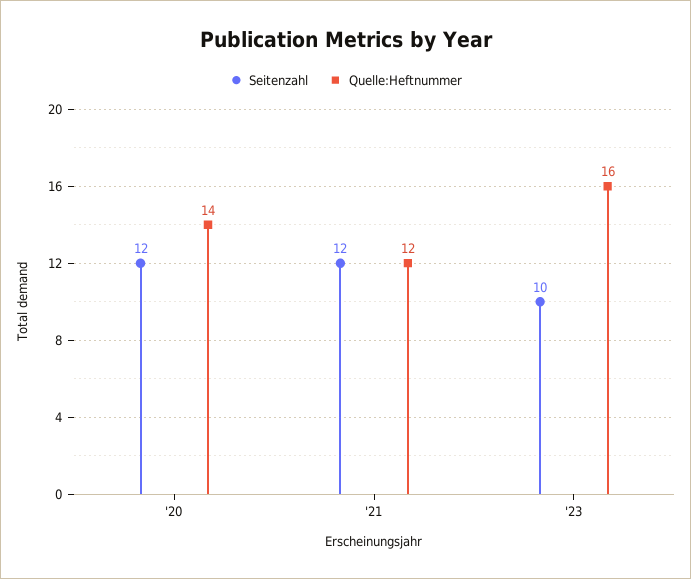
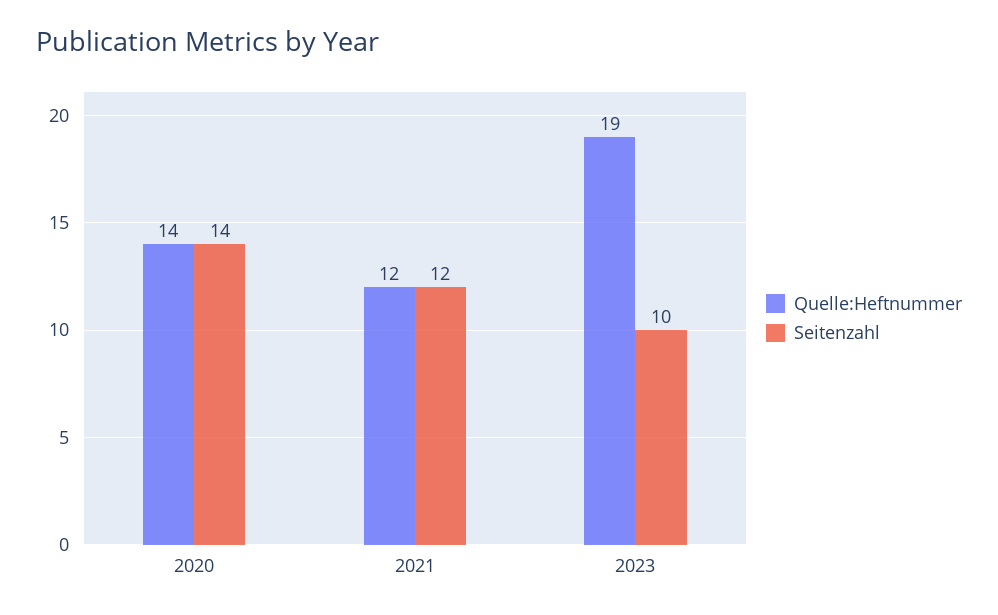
  {
    "Seitenzahl": {
-     "'20": 12,
+     "'20": 14,
      "'21": 12,
      "'23": 10
    },
    "Quelle:Heftnummer": {
      "'20": 14,
      "'21": 12,
-     "'23": 16
+     "'23": 19
    }
  }

